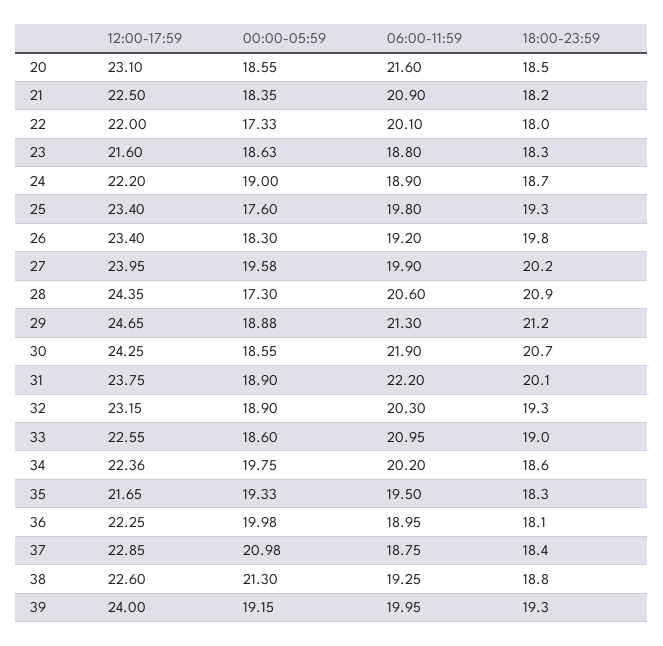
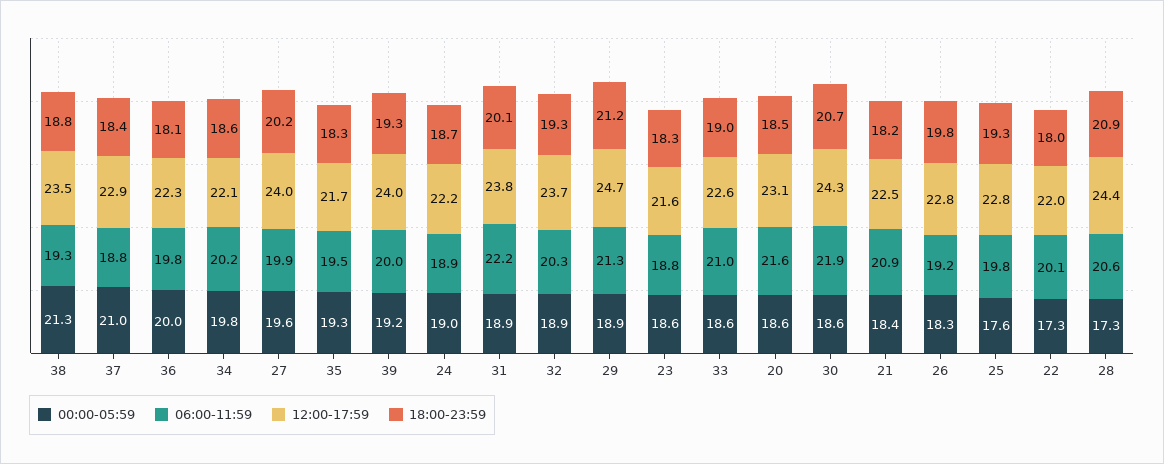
  {
    "12:00-17:59": {
      "20": 23.1,
      "21": 22.5,
      "22": 22,
      "23": 21.6,
      "24": 22.2,
-     "25": 23.4,
+     "25": 22.8,
-     "26": 23.4,
+     "26": 22.8,
      "27": 23.95,
      "28": 24.35,
      "29": 24.65,
      "30": 24.25,
      "31": 23.75,
-     "32": 23.15,
+     "32": 23.7,
      "33": 22.55,
-     "34": 22.36,
+     "34": 22.1,
      "35": 21.65,
      "36": 22.25,
      "37": 22.85,
-     "38": 22.6,
+     "38": 23.5,
      "39": 24
    },
    "00:00-05:59": {
      "20": 18.55,
      "21": 18.35,
      "22": 17.33,
      "23": 18.63,
      "24": 19,
      "25": 17.6,
      "26": 18.3,
      "27": 19.58,
      "28": 17.3,
      "29": 18.88,
      "30": 18.55,
      "31": 18.9,
      "32": 18.9,
      "33": 18.6,
      "34": 19.75,
      "35": 19.33,
      "36": 19.98,
      "37": 20.98,
      "38": 21.3,
      "39": 19.15
    },
    "06:00-11:59": {
      "20": 21.6,
      "21": 20.9,
      "22": 20.1,
      "23": 18.8,
      "24": 18.9,
      "25": 19.8,
      "26": 19.2,
      "27": 19.9,
      "28": 20.6,
      "29": 21.3,
      "30": 21.9,
      "31": 22.2,
      "32": 20.3,
      "33": 20.95,
      "34": 20.2,
      "35": 19.5,
-     "36": 18.95,
+     "36": 19.8,
      "37": 18.75,
      "38": 19.25,
      "39": 19.95
    },
    "18:00-23:59": {
      "20": 18.5,
      "21": 18.2,
      "22": 18,
      "23": 18.3,
      "24": 18.7,
      "25": 19.3,
      "26": 19.8,
      "27": 20.2,
      "28": 20.9,
      "29": 21.2,
      "30": 20.7,
      "31": 20.1,
      "32": 19.3,
      "33": 19,
      "34": 18.6,
      "35": 18.3,
      "36": 18.1,
      "37": 18.4,
      "38": 18.8,
      "39": 19.3
    }
  }

